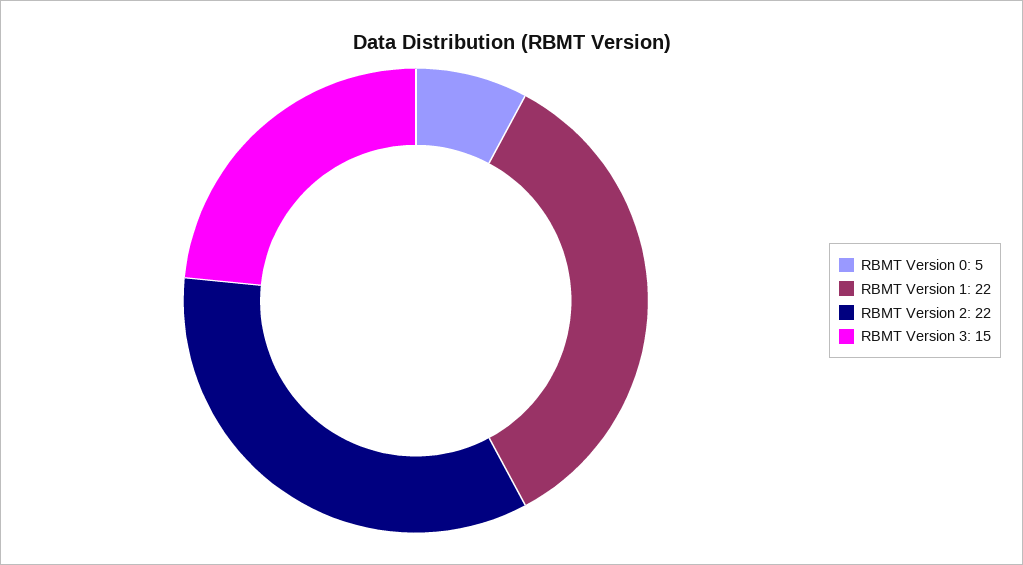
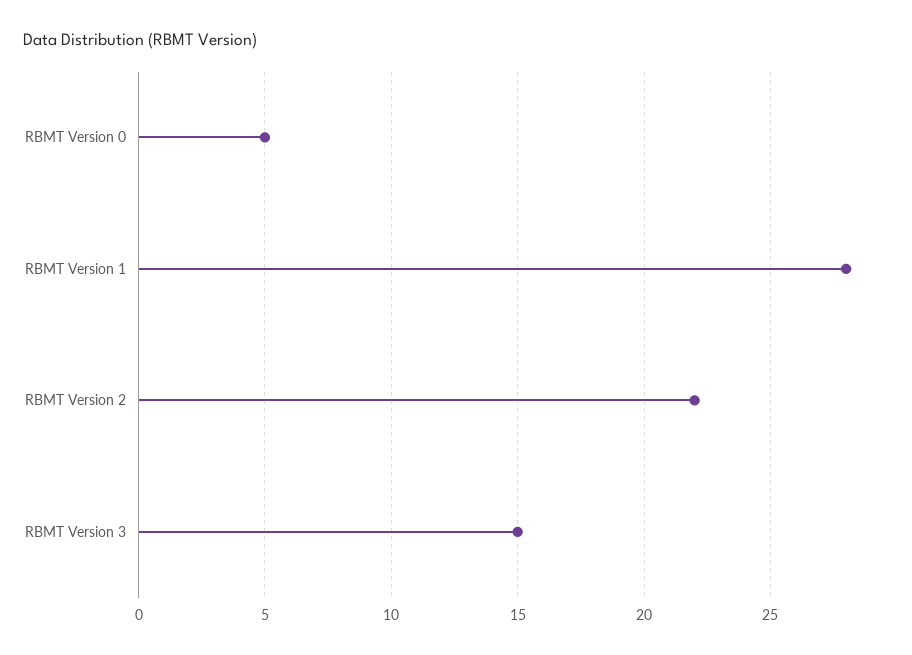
  {
    "RBMT Version 0": 5,
-   "RBMT Version 1": 22,
+   "RBMT Version 1": 28,
    "RBMT Version 2": 22,
    "RBMT Version 3": 15
  }

